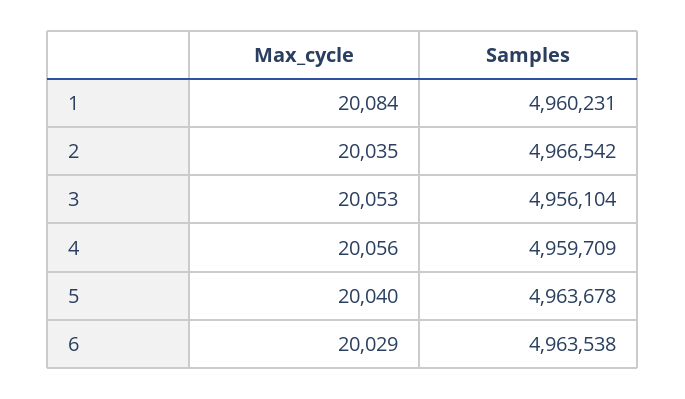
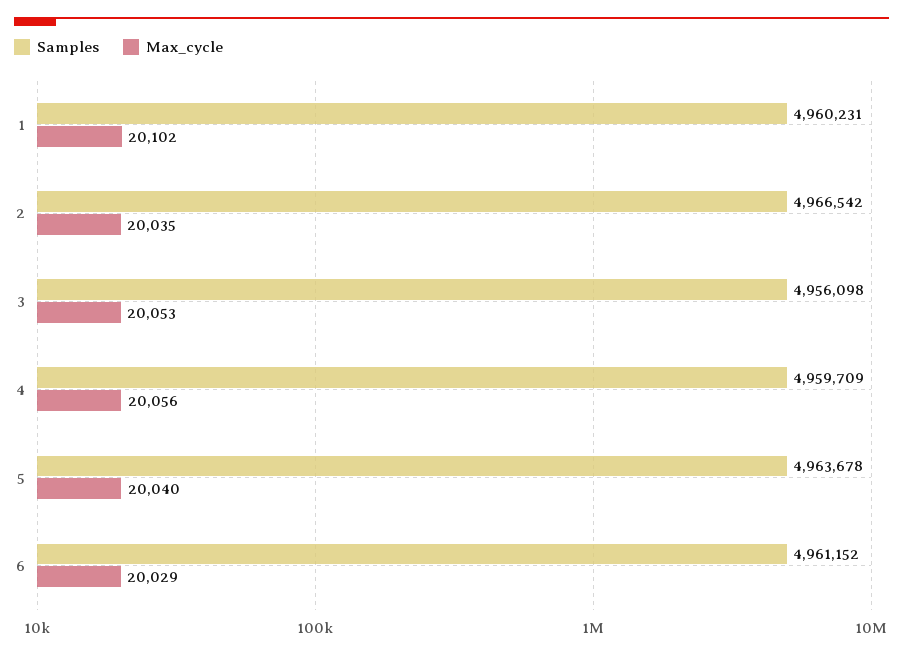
  {
    "Max_cycle": {
-     "1": 20084,
+     "1": 20102,
      "2": 20035,
      "3": 20053,
      "4": 20056,
      "5": 20040,
      "6": 20029
    },
    "Samples": {
      "1": 4960231,
      "2": 4966542,
-     "3": 4956104,
+     "3": 4956098,
      "4": 4959709,
      "5": 4963678,
-     "6": 4963538
+     "6": 4961152
    }
  }

